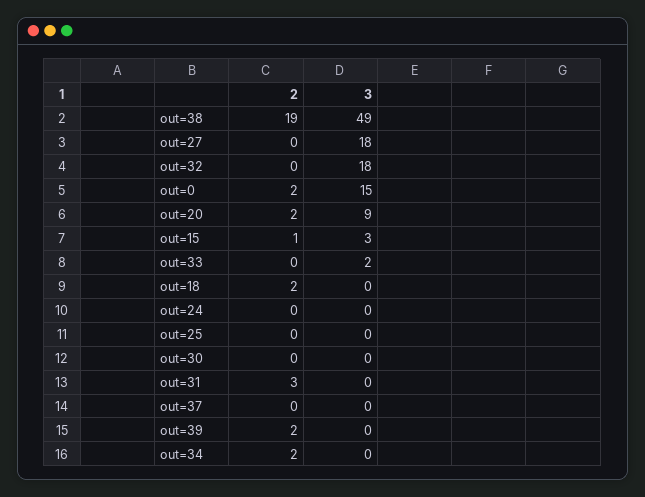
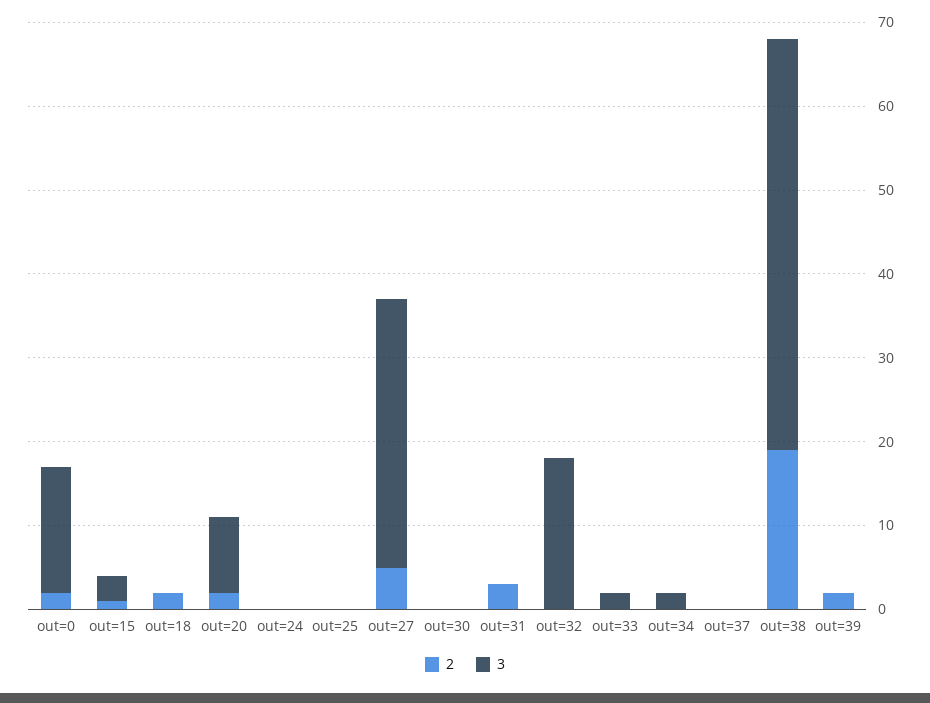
  {
    "2": {
      "out=38": 19,
-     "out=27": 0,
+     "out=27": 5,
      "out=32": 0,
      "out=0": 2,
      "out=20": 2,
      "out=15": 1,
      "out=33": 0,
      "out=18": 2,
      "out=24": 0,
      "out=25": 0,
      "out=30": 0,
      "out=31": 3,
      "out=37": 0,
      "out=39": 2,
-     "out=34": 2
+     "out=34": 0
    },
    "3": {
      "out=38": 49,
-     "out=27": 18,
+     "out=27": 32,
      "out=32": 18,
      "out=0": 15,
      "out=20": 9,
      "out=15": 3,
      "out=33": 2,
      "out=18": 0,
      "out=24": 0,
      "out=25": 0,
      "out=30": 0,
      "out=31": 0,
      "out=37": 0,
      "out=39": 0,
-     "out=34": 0
+     "out=34": 2
    }
  }

